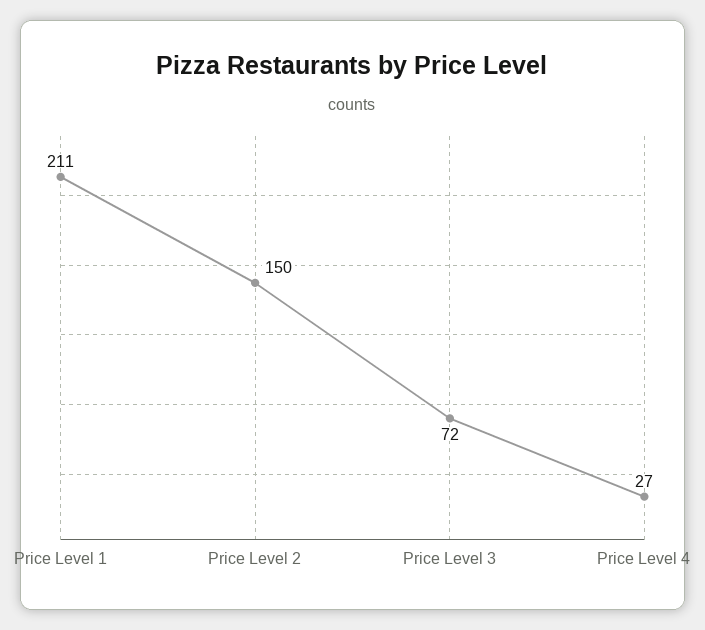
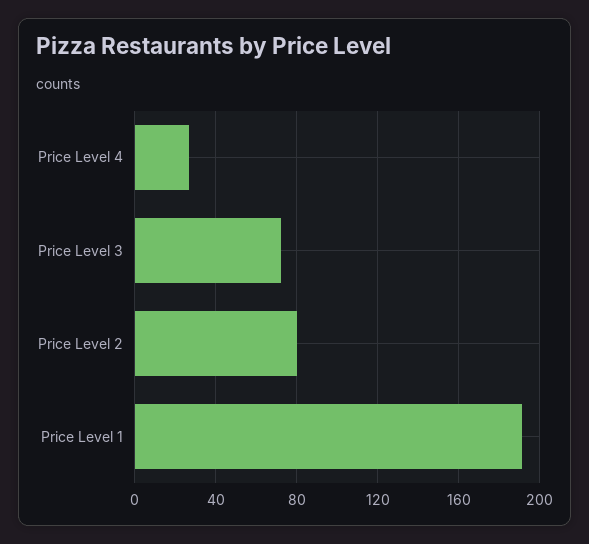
  {
-   "Price Level 1": 211,
+   "Price Level 1": 190,
-   "Price Level 2": 150,
+   "Price Level 2": 80,
    "Price Level 3": 72,
    "Price Level 4": 27
  }

